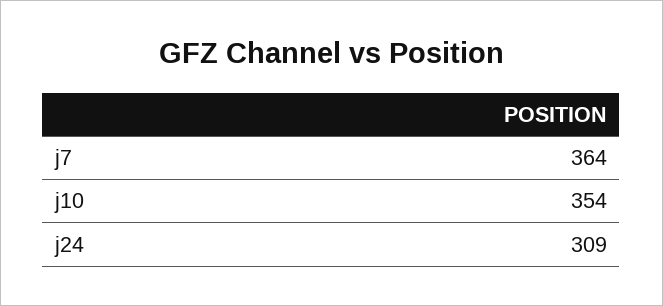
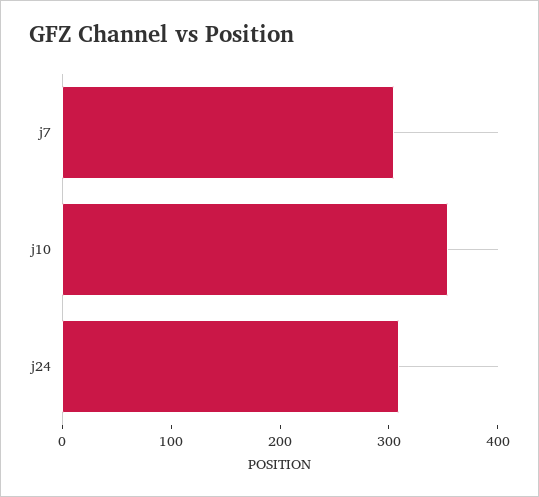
  {
-   "j7": 364,
+   "j7": 300,
    "j10": 354,
    "j24": 309
  }

